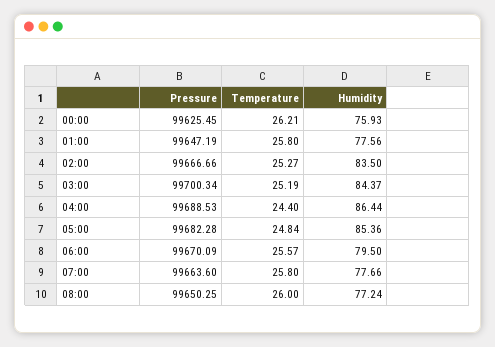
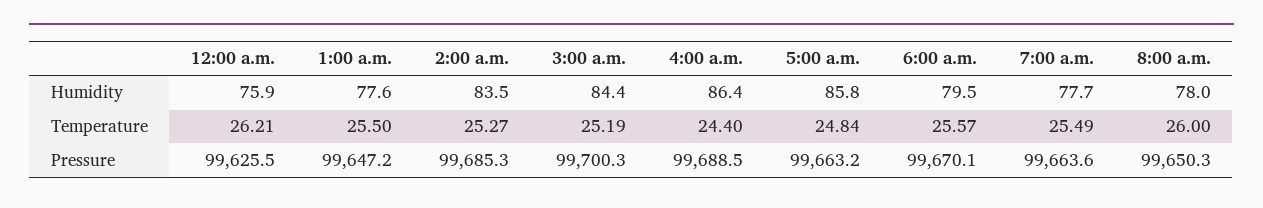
  {
    "Pressure": {
      "00:00": 99625.45,
      "01:00": 99647.19,
-     "02:00": 99666.66,
+     "02:00": 99685.3,
      "03:00": 99700.34,
      "04:00": 99688.53,
-     "05:00": 99682.28,
+     "05:00": 99663.2,
      "06:00": 99670.09,
      "07:00": 99663.6,
      "08:00": 99650.25
    },
    "Temperature": {
      "00:00": 26.21,
-     "01:00": 25.8,
+     "01:00": 25.5,
      "02:00": 25.27,
      "03:00": 25.19,
      "04:00": 24.4,
      "05:00": 24.84,
      "06:00": 25.57,
-     "07:00": 25.8,
+     "07:00": 25.49,
      "08:00": 26
    },
    "Humidity": {
      "00:00": 75.93,
      "01:00": 77.56,
      "02:00": 83.5,
      "03:00": 84.37,
      "04:00": 86.44,
-     "05:00": 85.36,
+     "05:00": 85.8,
      "06:00": 79.5,
      "07:00": 77.66,
-     "08:00": 77.24
+     "08:00": 78
    }
  }

